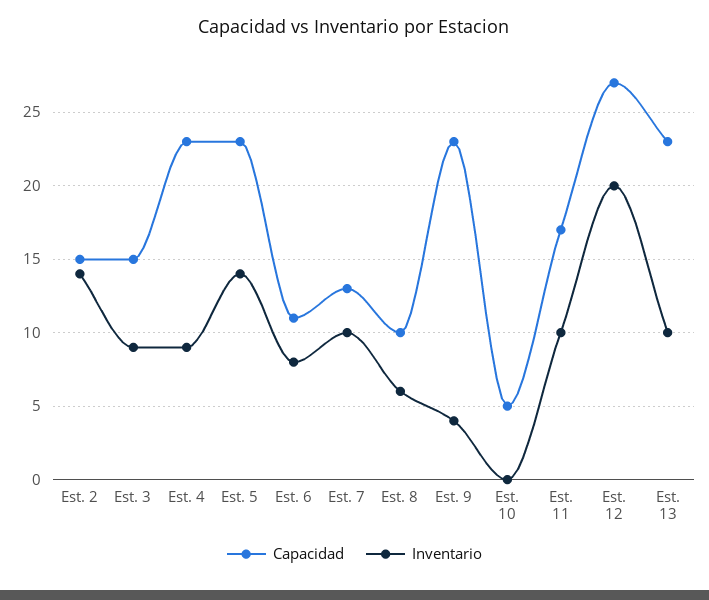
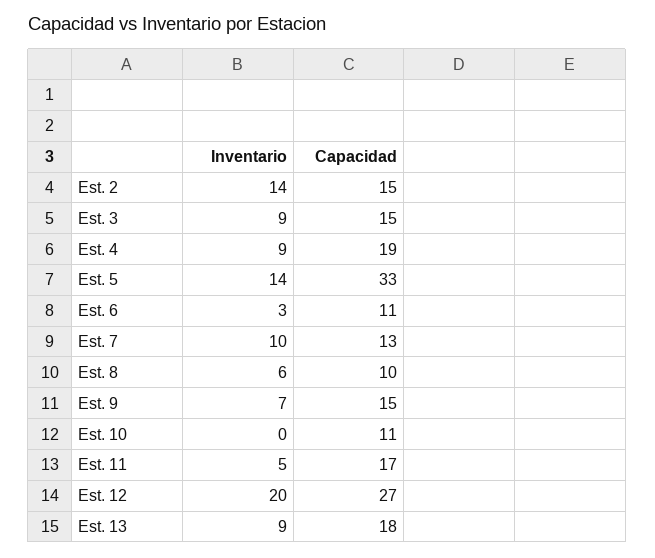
  {
    "Capacidad": {
      "Est. 2": 15,
      "Est. 3": 15,
-     "Est. 4": 23,
+     "Est. 4": 19,
-     "Est. 5": 23,
+     "Est. 5": 33,
      "Est. 6": 11,
      "Est. 7": 13,
      "Est. 8": 10,
-     "Est. 9": 23,
+     "Est. 9": 15,
-     "Est. 10": 5,
+     "Est. 10": 11,
      "Est. 11": 17,
      "Est. 12": 27,
-     "Est. 13": 23
+     "Est. 13": 18
    },
    "Inventario": {
      "Est. 2": 14,
      "Est. 3": 9,
      "Est. 4": 9,
      "Est. 5": 14,
-     "Est. 6": 8,
+     "Est. 6": 3,
      "Est. 7": 10,
      "Est. 8": 6,
-     "Est. 9": 4,
+     "Est. 9": 7,
      "Est. 10": 0,
-     "Est. 11": 10,
+     "Est. 11": 5,
      "Est. 12": 20,
-     "Est. 13": 10
+     "Est. 13": 9
    }
  }

